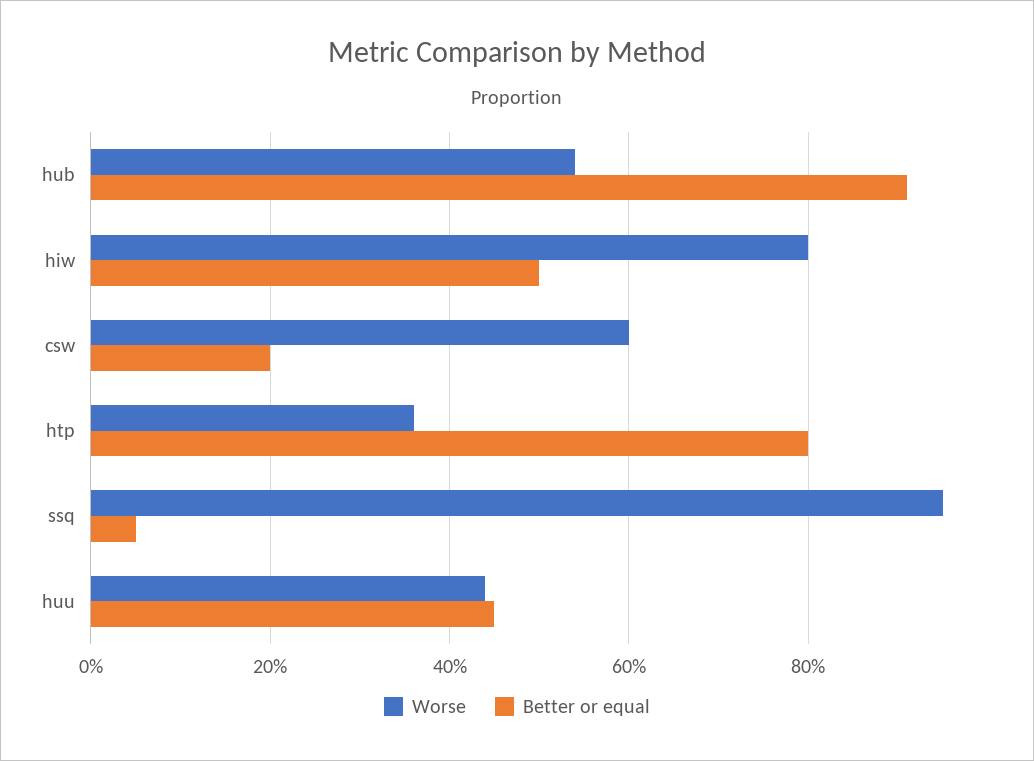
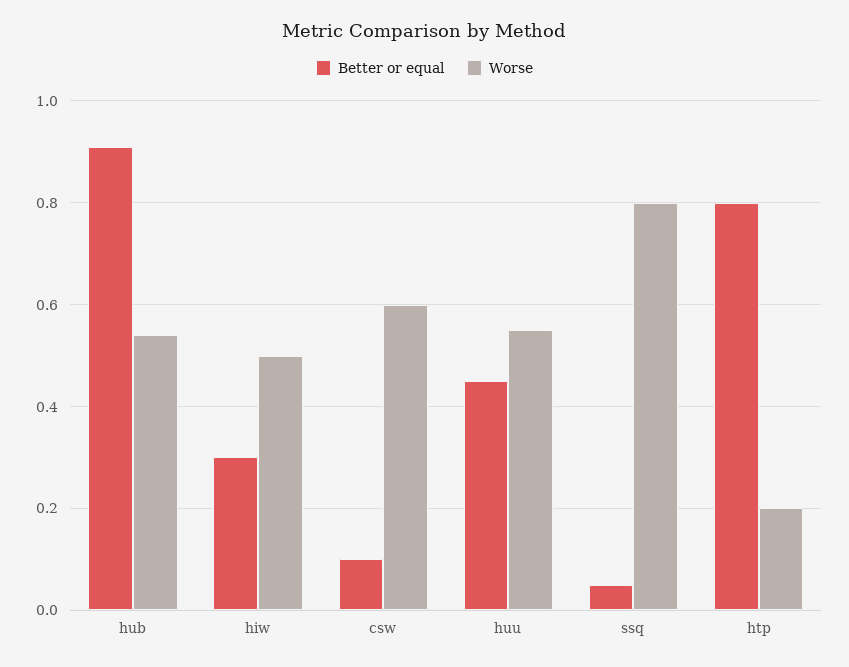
  {
    "Worse": {
      "hub": 0.55,
-     "hiw": 0.8,
+     "hiw": 0.5,
      "csw": 0.6,
-     "htp": 0.35,
+     "htp": 0.2,
-     "ssq": 0.95,
+     "ssq": 0.8,
-     "huu": 0.45
+     "huu": 0.55
    },
    "Better or equal": {
      "hub": 0.9,
-     "hiw": 0.5,
+     "hiw": 0.3,
-     "csw": 0.2,
+     "csw": 0.1,
      "htp": 0.8,
      "ssq": 0.05,
      "huu": 0.45
    }
  }

